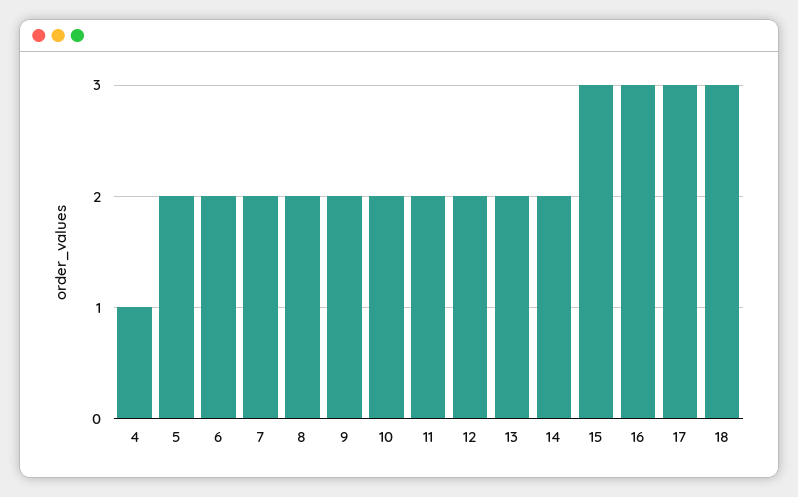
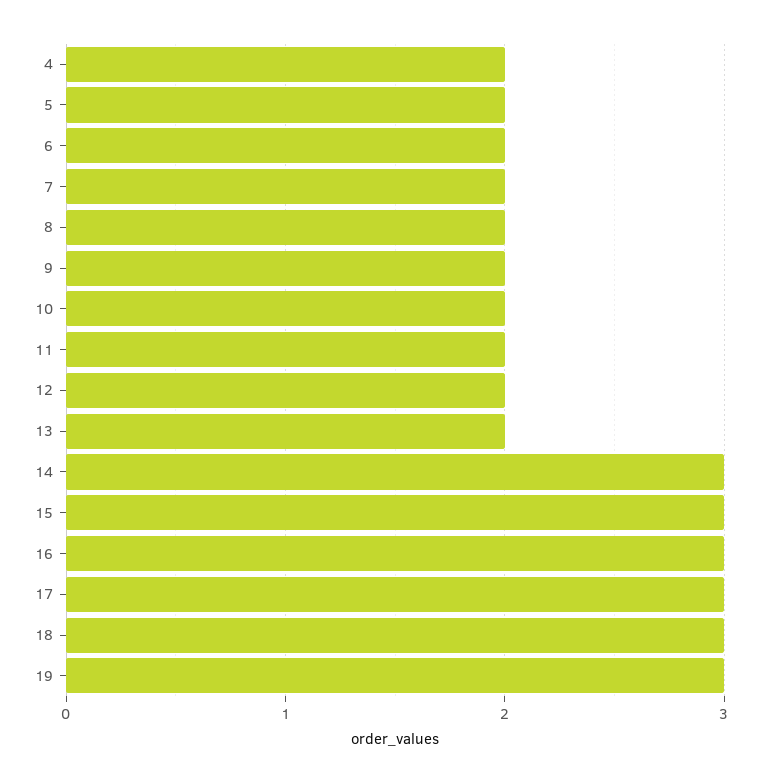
  {
-   "4": 1,
+   "4": 2,
    "5": 2,
    "6": 2,
    "7": 2,
    "8": 2,
    "9": 2,
    "10": 2,
    "11": 2,
    "12": 2,
    "13": 2,
-   "14": 2,
+   "14": 3,
    "15": 3,
    "16": 3,
    "17": 3,
-   "18": 3
+   "18": 3,
+   "19": 3
  }

